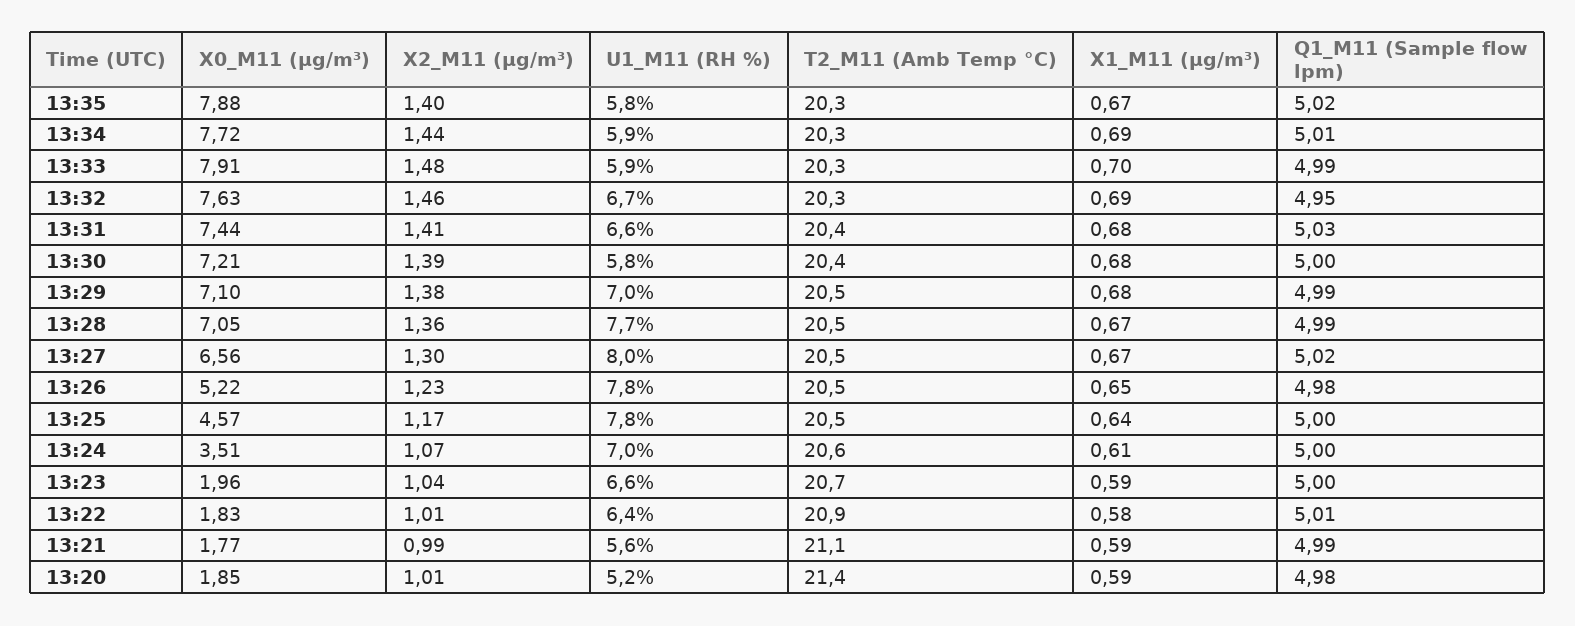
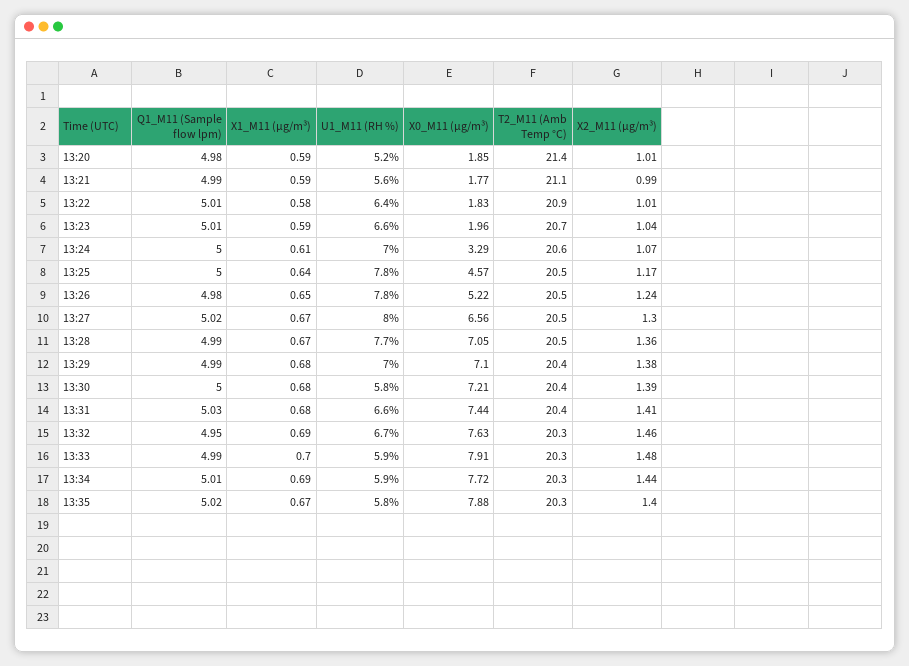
  {
    "X0_M11 (μg/m³)": {
      "13:35": 7.88,
      "13:34": 7.72,
      "13:33": 7.91,
      "13:32": 7.63,
      "13:31": 7.44,
      "13:30": 7.21,
      "13:29": 7.1,
      "13:28": 7.05,
      "13:27": 6.56,
      "13:26": 5.22,
      "13:25": 4.57,
-     "13:24": 3.51,
+     "13:24": 3.29,
      "13:23": 1.96,
      "13:22": 1.83,
      "13:21": 1.77,
      "13:20": 1.85
    },
    "X2_M11 (μg/m³)": {
      "13:35": 1.4,
      "13:34": 1.44,
      "13:33": 1.48,
      "13:32": 1.46,
      "13:31": 1.41,
      "13:30": 1.39,
      "13:29": 1.38,
      "13:28": 1.36,
      "13:27": 1.3,
-     "13:26": 1.23,
+     "13:26": 1.24,
      "13:25": 1.17,
      "13:24": 1.07,
      "13:23": 1.04,
      "13:22": 1.01,
      "13:21": 0.99,
      "13:20": 1.01
    },
    "U1_M11 (RH %)": {
      "13:35": 5.8,
      "13:34": 5.9,
      "13:33": 5.9,
      "13:32": 6.7,
      "13:31": 6.6,
      "13:30": 5.8,
      "13:29": 7,
      "13:28": 7.7,
      "13:27": 8,
      "13:26": 7.8,
      "13:25": 7.8,
      "13:24": 7,
      "13:23": 6.6,
      "13:22": 6.4,
      "13:21": 5.6,
      "13:20": 5.2
    },
    "T2_M11 (Amb Temp °C)": {
      "13:35": 20.3,
      "13:34": 20.3,
      "13:33": 20.3,
      "13:32": 20.3,
      "13:31": 20.4,
      "13:30": 20.4,
-     "13:29": 20.5,
+     "13:29": 20.4,
      "13:28": 20.5,
      "13:27": 20.5,
      "13:26": 20.5,
      "13:25": 20.5,
      "13:24": 20.6,
      "13:23": 20.7,
      "13:22": 20.9,
      "13:21": 21.1,
      "13:20": 21.4
    },
    "X1_M11 (μg/m³)": {
      "13:35": 0.67,
      "13:34": 0.69,
      "13:33": 0.7,
      "13:32": 0.69,
      "13:31": 0.68,
      "13:30": 0.68,
      "13:29": 0.68,
      "13:28": 0.67,
      "13:27": 0.67,
      "13:26": 0.65,
      "13:25": 0.64,
      "13:24": 0.61,
      "13:23": 0.59,
      "13:22": 0.58,
      "13:21": 0.59,
      "13:20": 0.59
    },
    "Q1_M11 (Sample flow lpm)": {
      "13:35": 5.02,
      "13:34": 5.01,
      "13:33": 4.99,
      "13:32": 4.95,
      "13:31": 5.03,
      "13:30": 5,
      "13:29": 4.99,
      "13:28": 4.99,
      "13:27": 5.02,
      "13:26": 4.98,
      "13:25": 5,
      "13:24": 5,
-     "13:23": 5,
+     "13:23": 5.01,
      "13:22": 5.01,
      "13:21": 4.99,
      "13:20": 4.98
    }
  }

